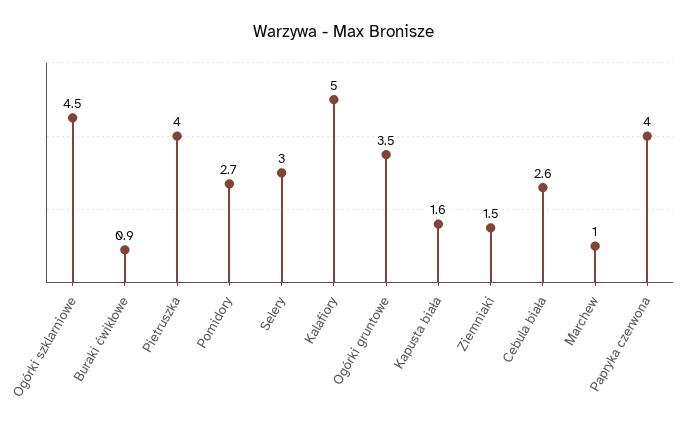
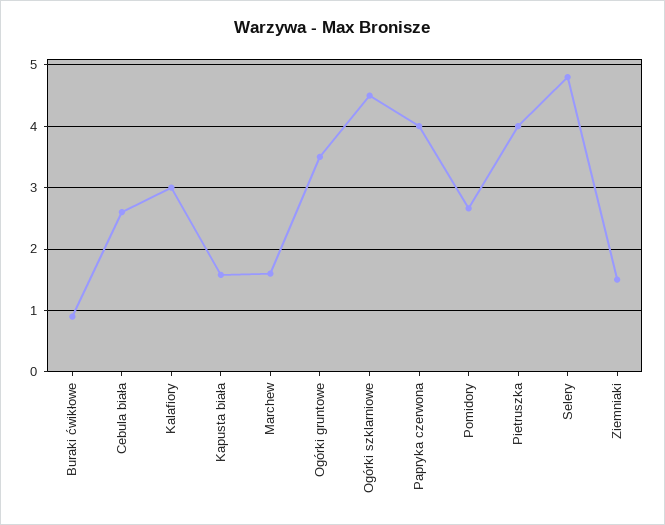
  {
    "Ogórki szklarniowe": 4.5,
    "Buraki ćwikłowe": 0.9,
    "Pietruszka": 4,
    "Pomidory": 2.7,
-   "Selery": 3,
+   "Selery": 4.8,
-   "Kalafiory": 5,
+   "Kalafiory": 3,
    "Ogórki gruntowe": 3.5,
    "Kapusta biała": 1.6,
    "Ziemniaki": 1.5,
    "Cebula biała": 2.6,
-   "Marchew": 1,
+   "Marchew": 1.6,
    "Papryka czerwona": 4
  }

